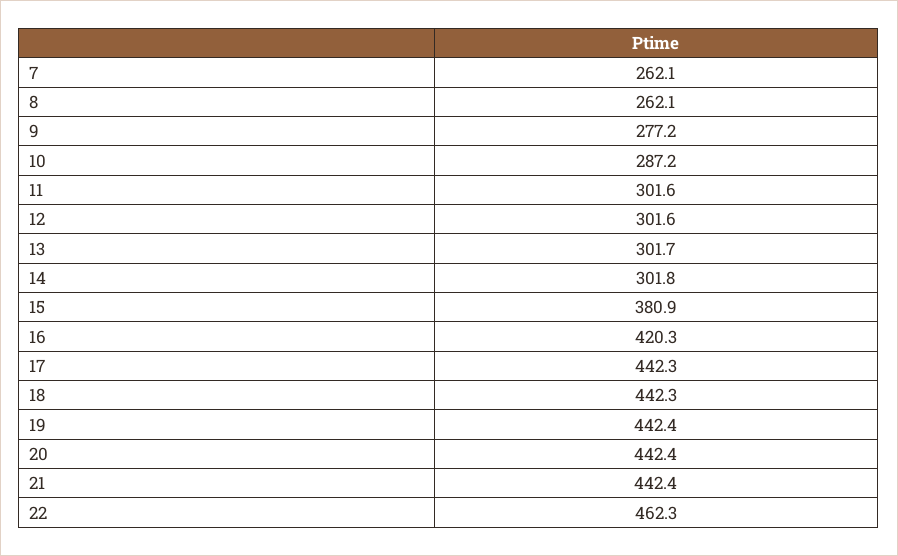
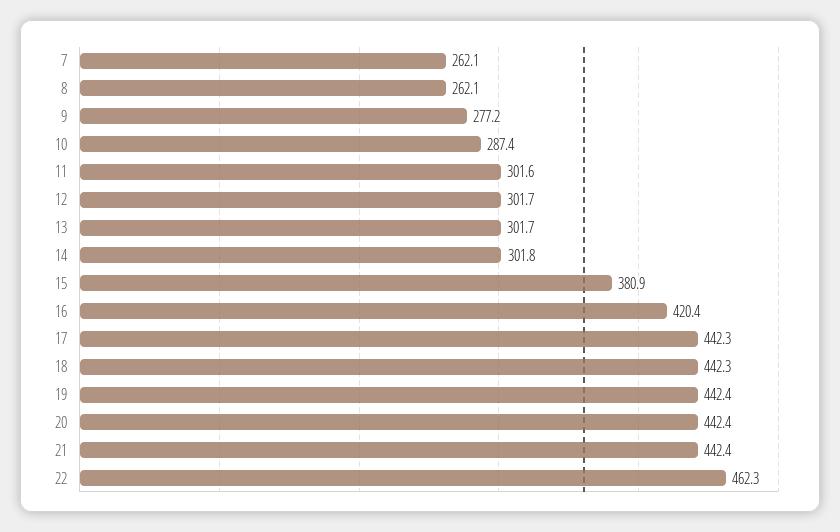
  {
    "7": 262.1,
    "8": 262.1,
    "9": 277.2,
-   "10": 287.2,
+   "10": 287.4,
    "11": 301.6,
-   "12": 301.6,
+   "12": 301.7,
    "13": 301.7,
    "14": 301.8,
    "15": 380.9,
-   "16": 420.3,
+   "16": 420.4,
    "17": 442.3,
    "18": 442.3,
    "19": 442.4,
    "20": 442.4,
    "21": 442.4,
    "22": 462.3
  }

